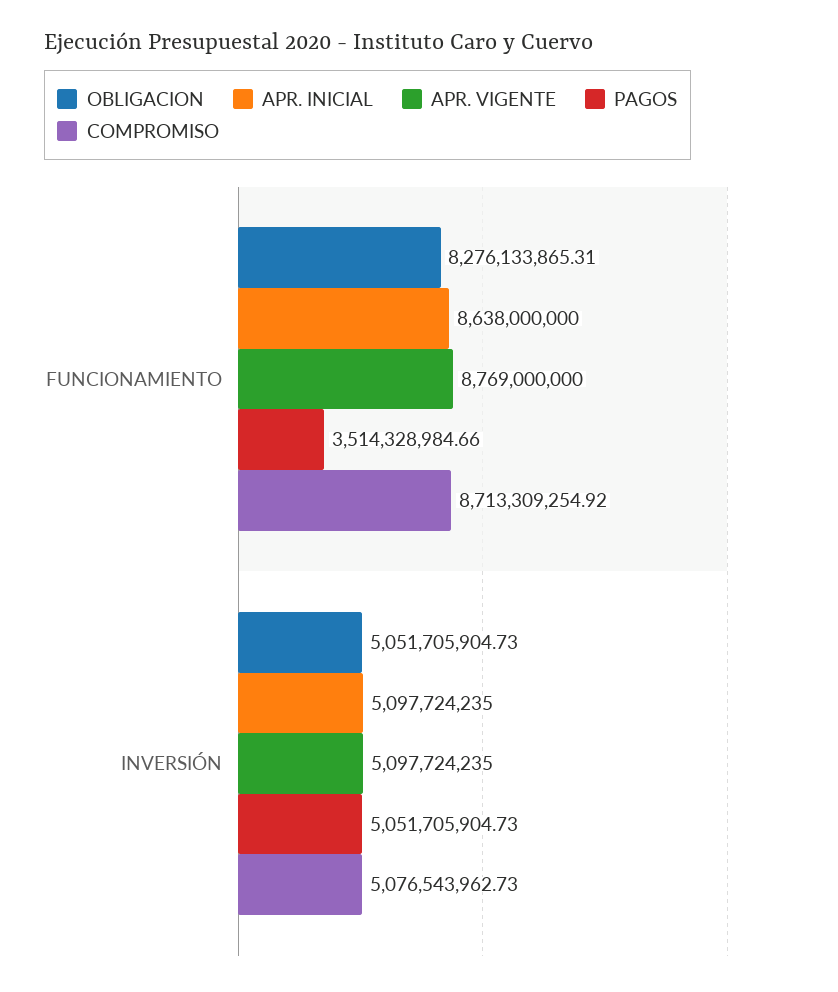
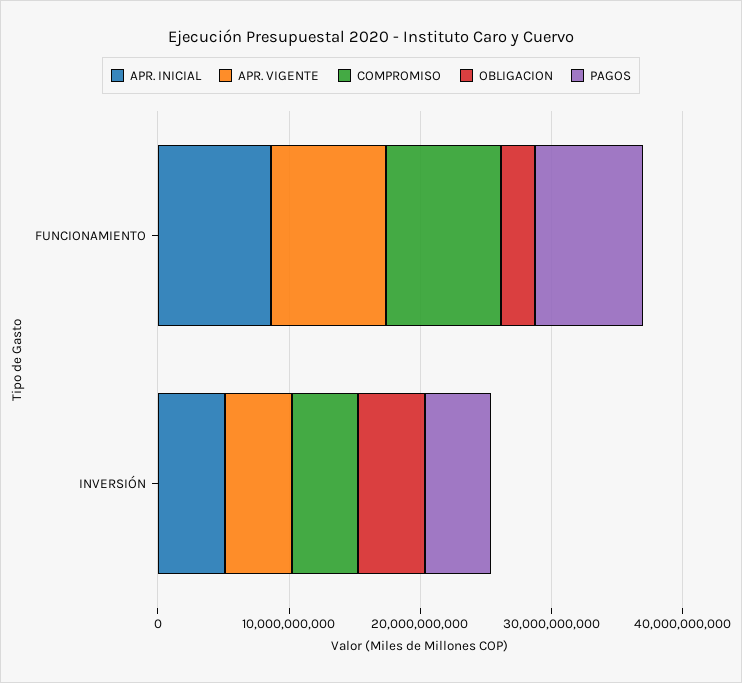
  {
    "OBLIGACION": {
-     "FUNCIONAMIENTO": 8276133865.31,
+     "FUNCIONAMIENTO": 2000000000,
      "INVERSIÓN": 5051705904.73
    },
    "APR. INICIAL": {
      "FUNCIONAMIENTO": 8638000000,
      "INVERSIÓN": 5097724235
    },
    "APR. VIGENTE": {
      "FUNCIONAMIENTO": 8769000000,
      "INVERSIÓN": 5097724235
    },
    "PAGOS": {
-     "FUNCIONAMIENTO": 3514328984.66,
+     "FUNCIONAMIENTO": 8000000000,
      "INVERSIÓN": 5051705904.73
    },
    "COMPROMISO": {
      "FUNCIONAMIENTO": 8713309254.92,
      "INVERSIÓN": 5076543962.73
    }
  }

